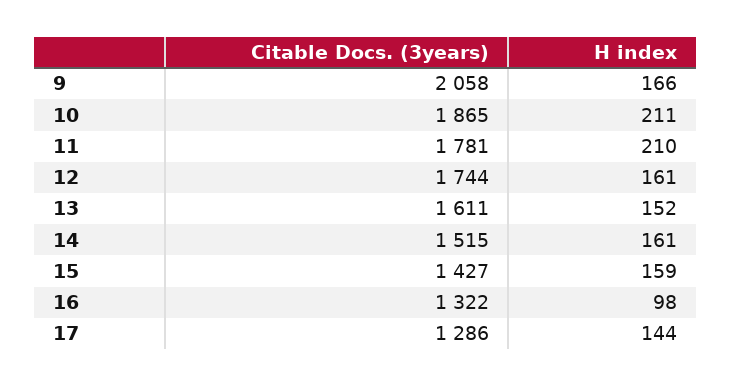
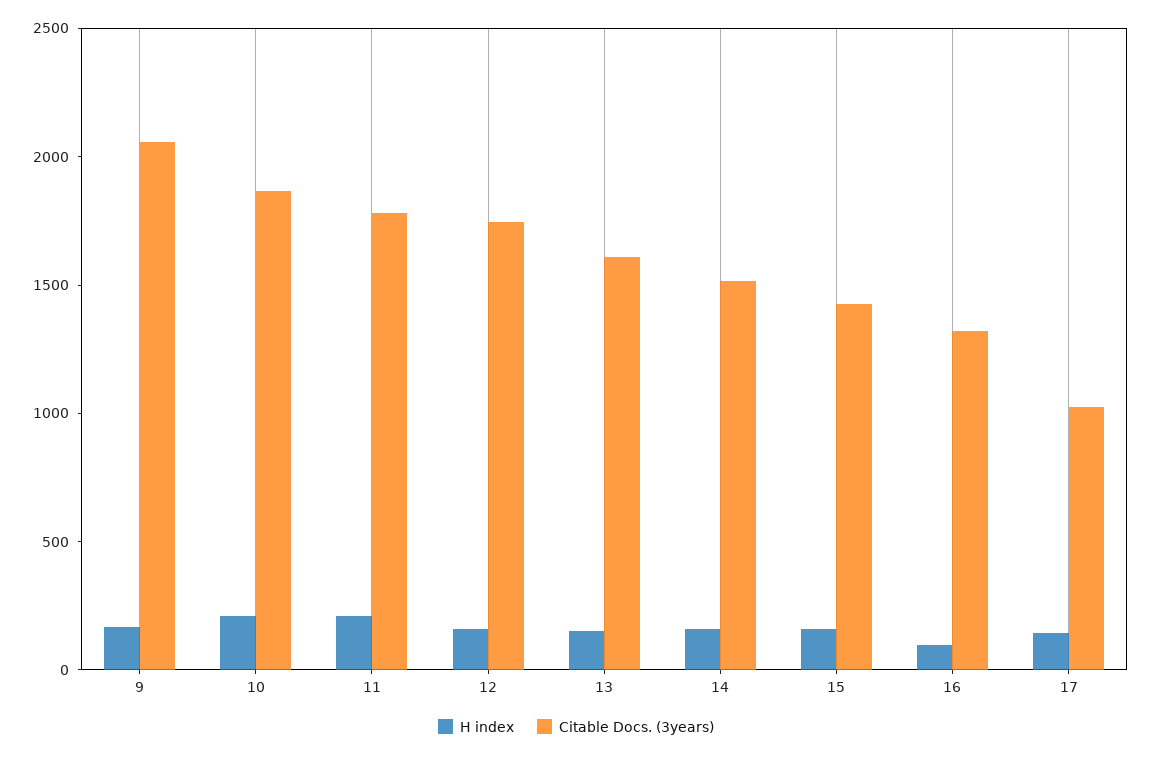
  {
    "Citable Docs. (3years)": {
      "9": 2058,
      "10": 1865,
      "11": 1781,
      "12": 1744,
      "13": 1611,
      "14": 1515,
      "15": 1427,
      "16": 1322,
-     "17": 1286
+     "17": 1000
    },
    "H index": {
      "9": 166,
      "10": 211,
      "11": 210,
      "12": 161,
      "13": 152,
      "14": 161,
      "15": 159,
      "16": 98,
      "17": 144
    }
  }

